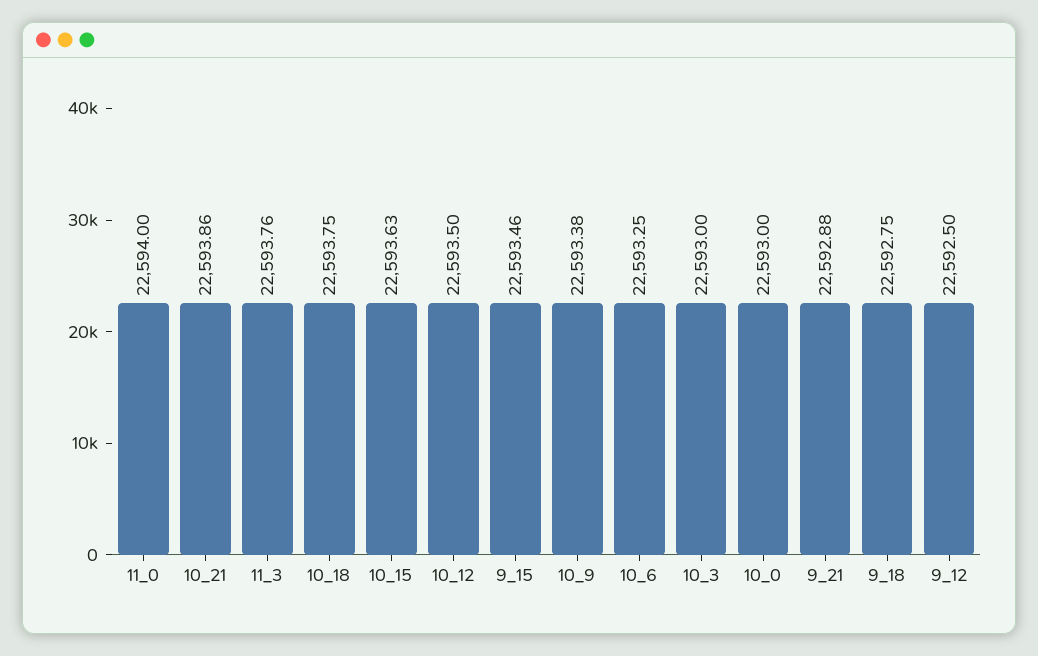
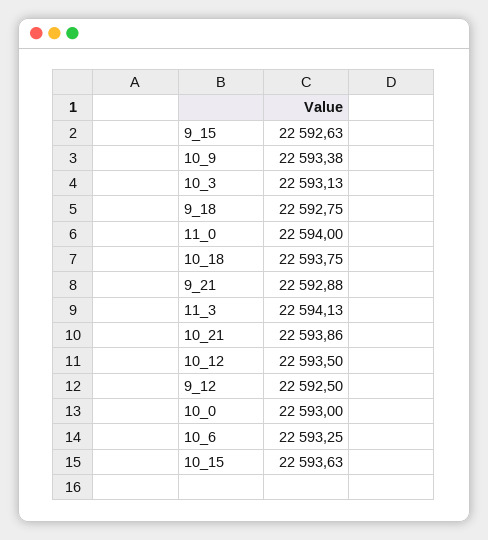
  {
    "11_0": 22594,
    "10_21": 22593.86,
-   "11_3": 22593.76,
+   "11_3": 22594.13,
    "10_18": 22593.75,
    "10_15": 22593.63,
    "10_12": 22593.5,
-   "9_15": 22593.46,
+   "9_15": 22592.63,
    "10_9": 22593.38,
    "10_6": 22593.25,
-   "10_3": 22593,
+   "10_3": 22593.13,
    "10_0": 22593,
    "9_21": 22592.88,
    "9_18": 22592.75,
    "9_12": 22592.5
  }

